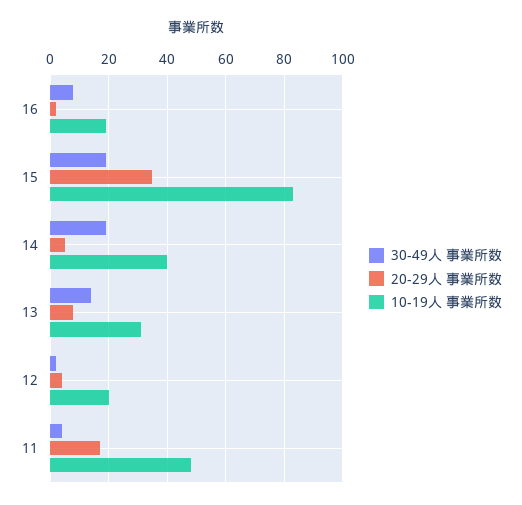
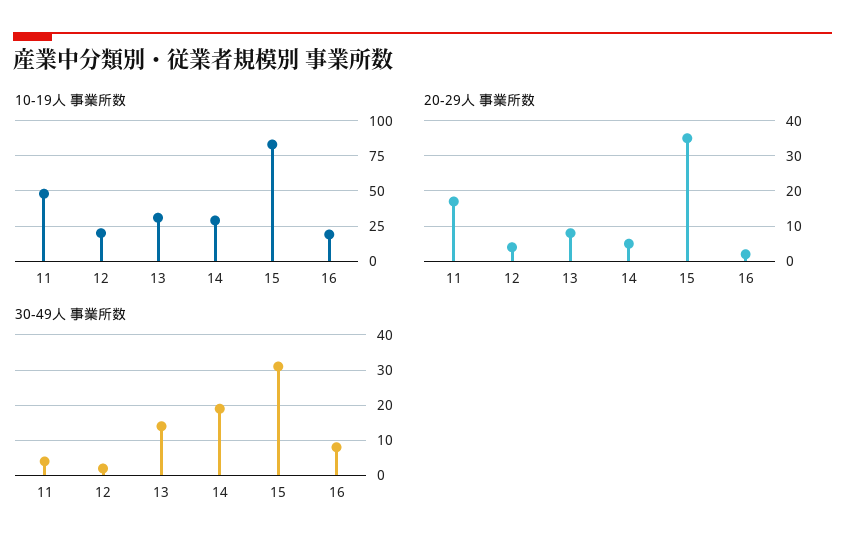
  {
    "30-49人 事業所数": {
      "16": 10,
-     "15": 20,
+     "15": 30,
      "14": 20,
      "13": 15,
      "12": 0,
      "11": 5
    },
    "20-29人 事業所数": {
      "16": 0,
      "15": 35,
      "14": 5,
      "13": 10,
      "12": 5,
      "11": 15
    },
    "10-19人 事業所数": {
      "16": 20,
      "15": 85,
-     "14": 40,
+     "14": 30,
      "13": 30,
      "12": 20,
      "11": 50
    }
  }

